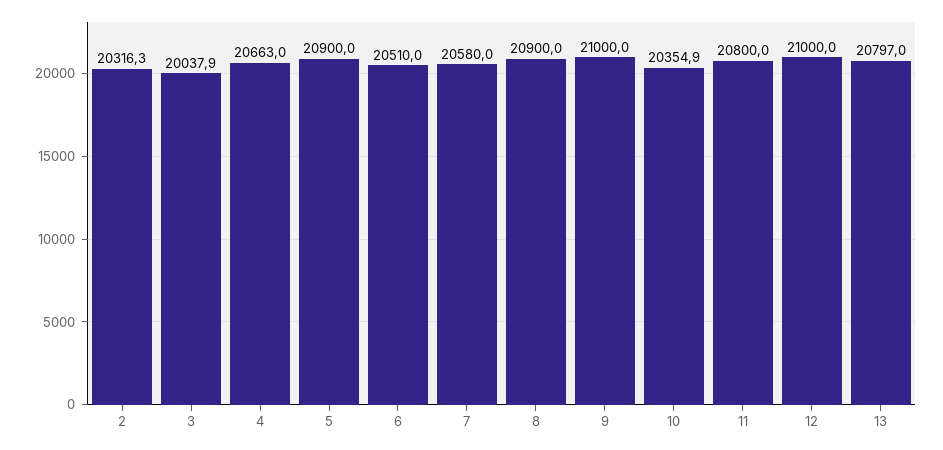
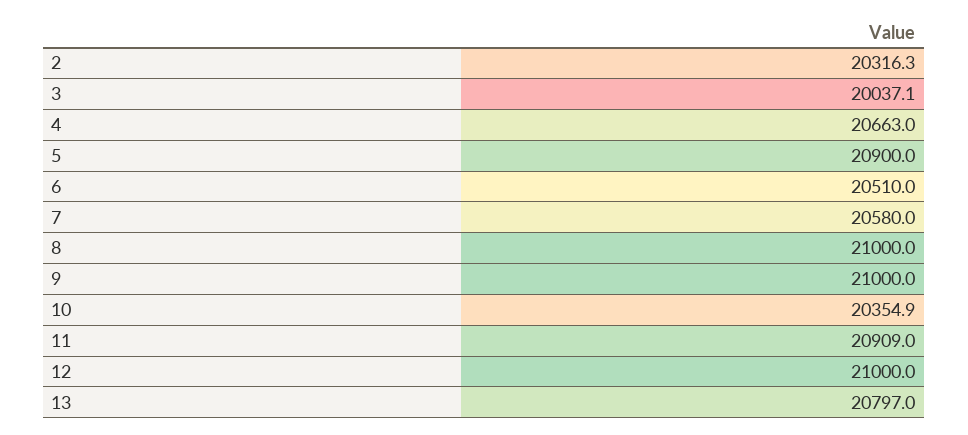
  {
    "2": 20316.3,
-   "3": 20037.9,
+   "3": 20037.1,
    "4": 20663,
    "5": 20900,
    "6": 20510,
    "7": 20580,
-   "8": 20900,
+   "8": 21000,
    "9": 21000,
    "10": 20354.9,
-   "11": 20800,
+   "11": 20909,
    "12": 21000,
    "13": 20797
  }

